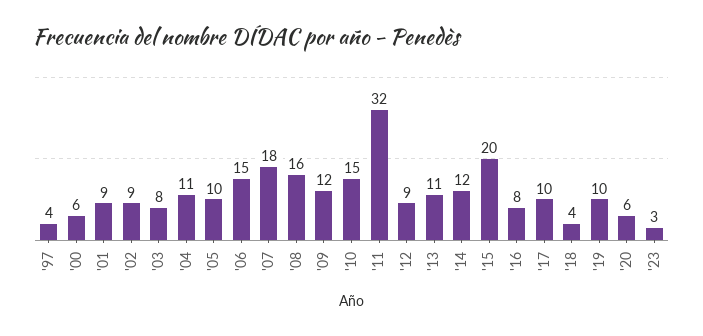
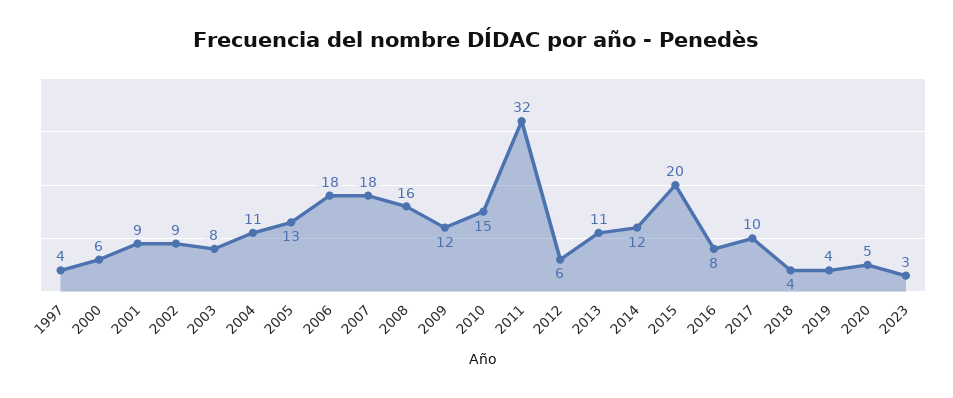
  {
    "'97": 4,
    "'00": 6,
    "'01": 9,
    "'02": 9,
    "'03": 8,
    "'04": 11,
-   "'05": 10,
+   "'05": 13,
-   "'06": 15,
+   "'06": 18,
    "'07": 18,
    "'08": 16,
    "'09": 12,
    "'10": 15,
    "'11": 32,
-   "'12": 9,
+   "'12": 6,
    "'13": 11,
    "'14": 12,
    "'15": 20,
    "'16": 8,
    "'17": 10,
    "'18": 4,
-   "'19": 10,
+   "'19": 4,
-   "'20": 6,
+   "'20": 5,
    "'23": 3
  }

